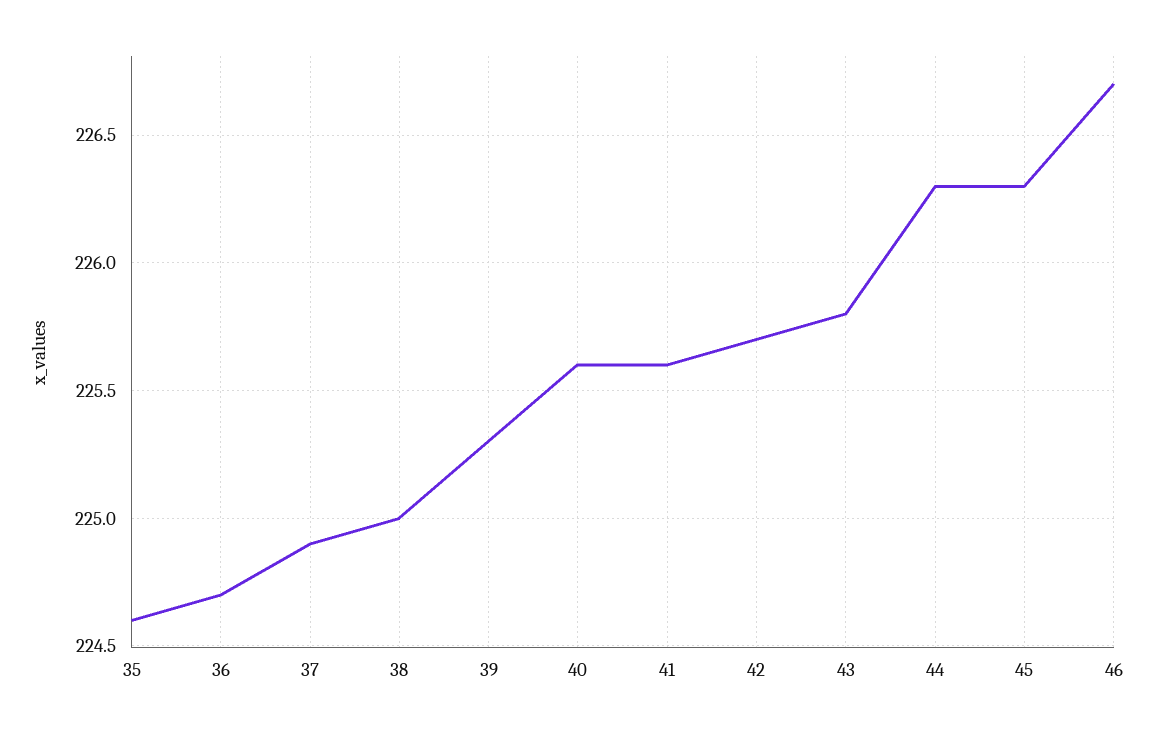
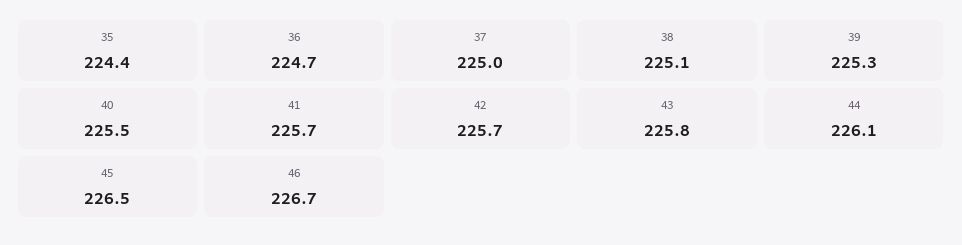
  {
-   "35": 224.6,
+   "35": 224.4,
    "36": 224.7,
-   "37": 224.9,
+   "37": 225,
-   "38": 225,
+   "38": 225.1,
    "39": 225.3,
-   "40": 225.6,
+   "40": 225.5,
-   "41": 225.6,
+   "41": 225.7,
    "42": 225.7,
    "43": 225.8,
-   "44": 226.3,
+   "44": 226.1,
-   "45": 226.3,
+   "45": 226.5,
    "46": 226.7
  }

